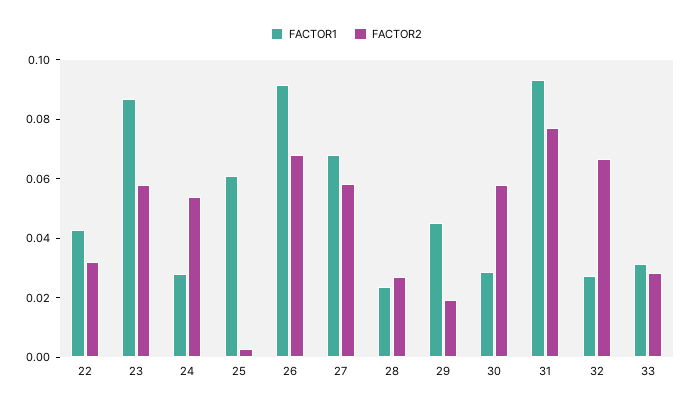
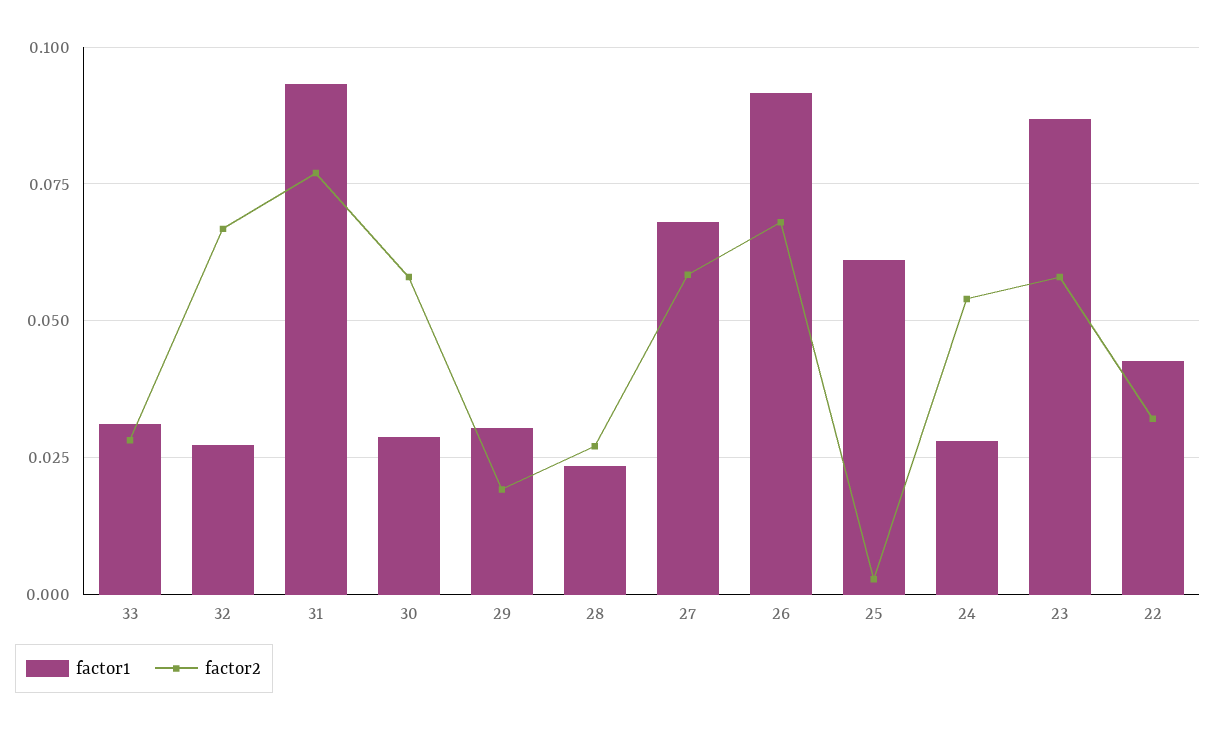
  {
    "FACTOR1": {
      "22": 0.0425,
      "23": 0.0875,
      "24": 0.0275,
      "25": 0.06,
      "26": 0.0925,
      "27": 0.0675,
      "28": 0.0225,
-     "29": 0.045,
+     "29": 0.03,
      "30": 0.03,
      "31": 0.0925,
      "32": 0.0275,
      "33": 0.03
    },
    "FACTOR2": {
      "22": 0.0325,
      "23": 0.0575,
      "24": 0.055,
      "25": 0.0025,
      "26": 0.0675,
      "27": 0.0575,
      "28": 0.0275,
      "29": 0.02,
      "30": 0.0575,
      "31": 0.0775,
      "32": 0.0675,
      "33": 0.0275
    }
  }

